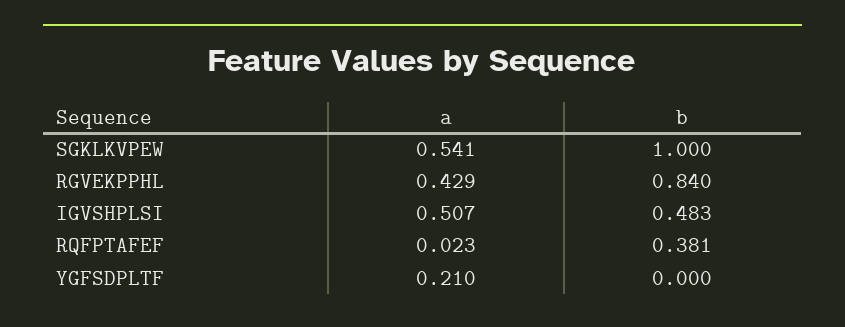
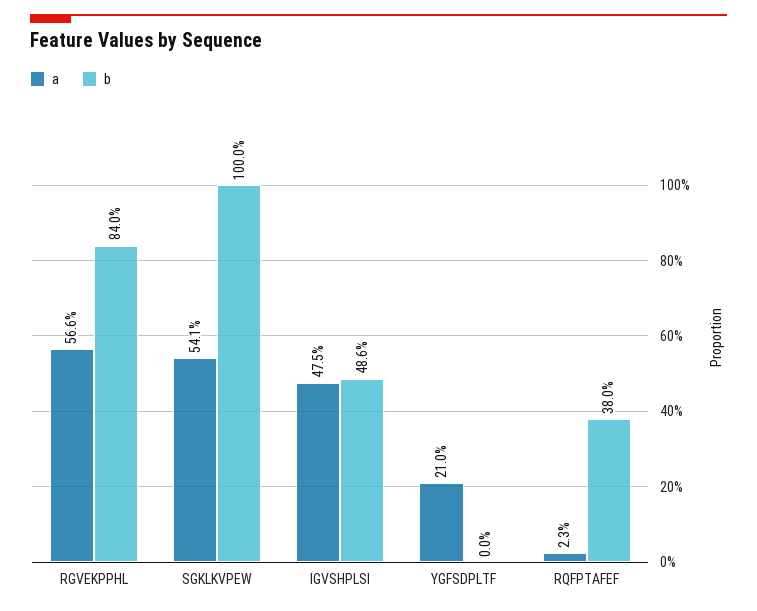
  {
    "a": {
      "SGKLKVPEW": 0.541,
-     "RGVEKPPHL": 0.429,
+     "RGVEKPPHL": 0.566,
-     "IGVSHPLSI": 0.507,
+     "IGVSHPLSI": 0.475,
      "RQFPTAFEF": 0.023,
      "YGFSDPLTF": 0.21
    },
    "b": {
      "SGKLKVPEW": 1,
      "RGVEKPPHL": 0.84,
-     "IGVSHPLSI": 0.483,
+     "IGVSHPLSI": 0.486,
-     "RQFPTAFEF": 0.381,
+     "RQFPTAFEF": 0.38,
      "YGFSDPLTF": 0
    }
  }

